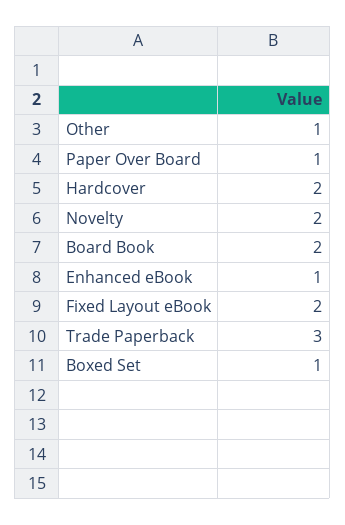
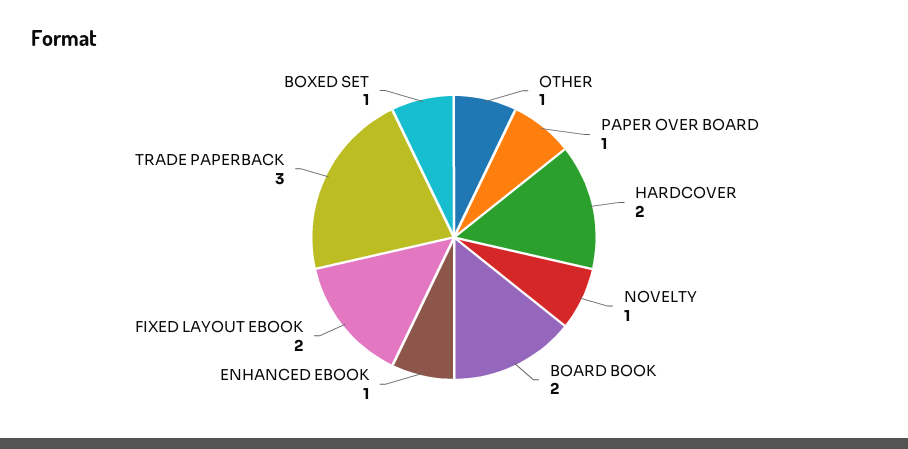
  {
    "Other": 1,
    "Paper Over Board": 1,
    "Hardcover": 2,
-   "Novelty": 2,
+   "Novelty": 1,
    "Board Book": 2,
    "Enhanced eBook": 1,
    "Fixed Layout eBook": 2,
    "Trade Paperback": 3,
    "Boxed Set": 1
  }

